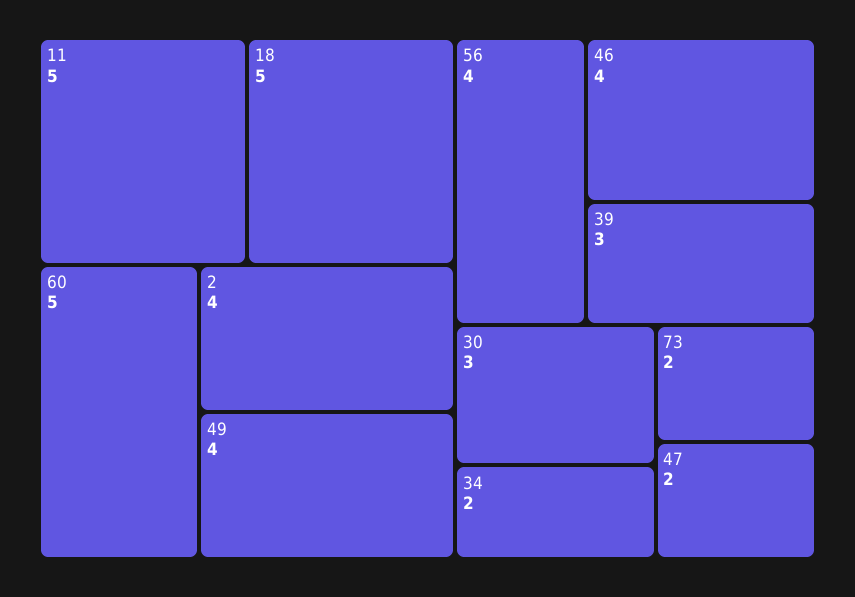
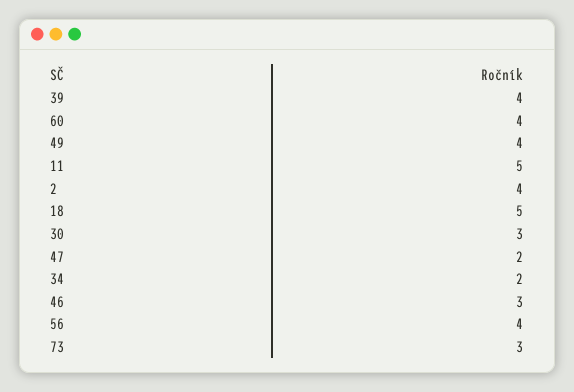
  {
    "11": 5,
    "18": 5,
-   "60": 5,
+   "60": 4,
    "2": 4,
    "49": 4,
    "56": 4,
-   "46": 4,
+   "46": 3,
-   "39": 3,
+   "39": 4,
    "30": 3,
    "34": 2,
-   "73": 2,
+   "73": 3,
    "47": 2
  }

